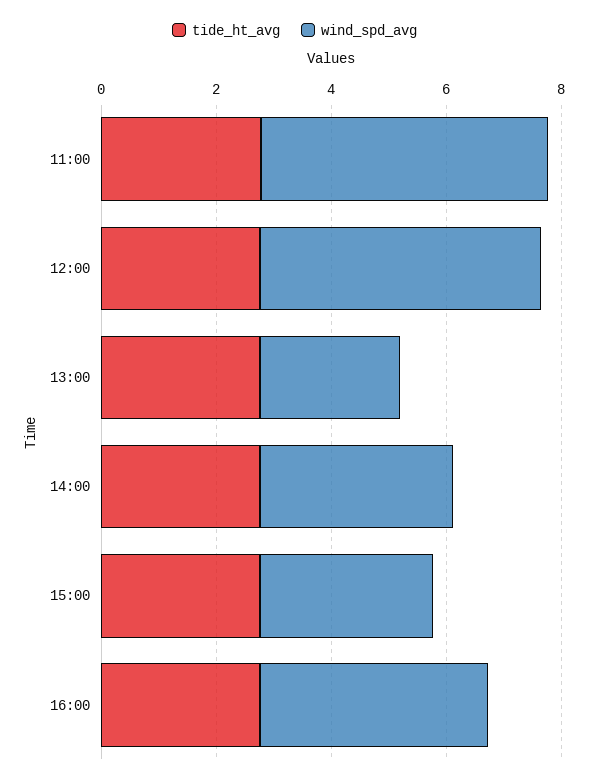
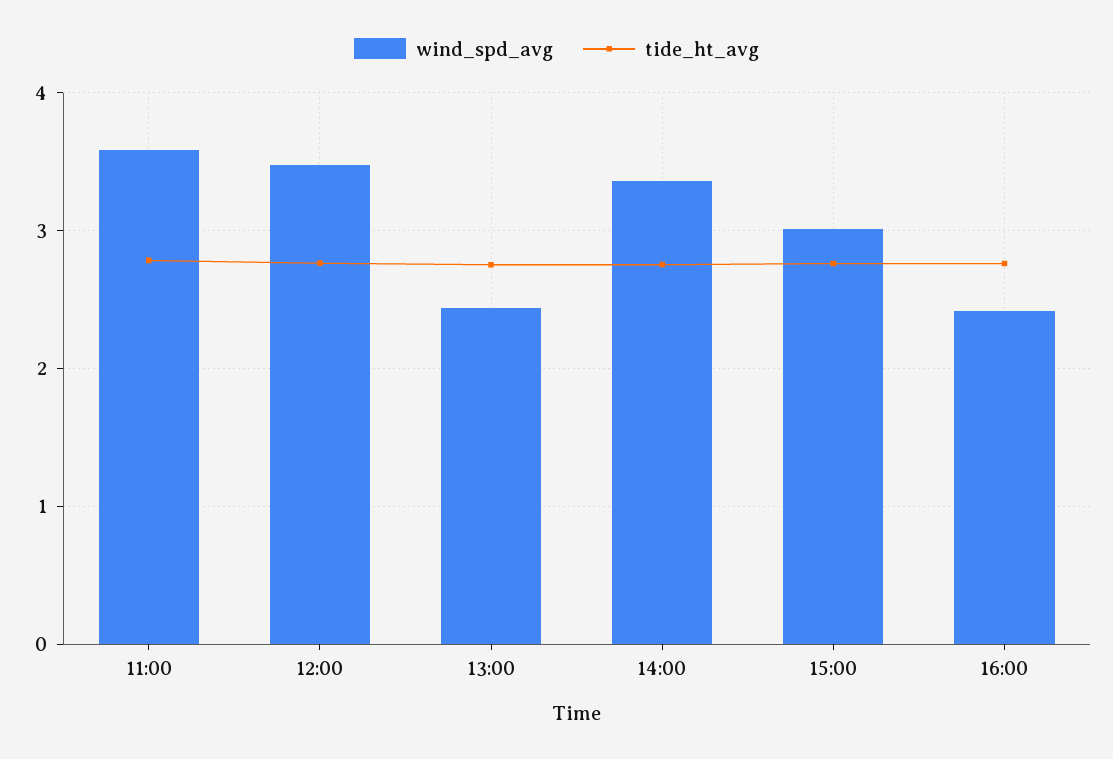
  {
    "tide_ht_avg": {
      "11:00": 2.8,
      "12:00": 2.8,
      "13:00": 2.8,
      "14:00": 2.8,
      "15:00": 2.8,
      "16:00": 2.8
    },
    "wind_spd_avg": {
-     "11:00": 5,
+     "11:00": 3.6,
-     "12:00": 5,
+     "12:00": 3.5,
      "13:00": 2.4,
      "14:00": 3.4,
      "15:00": 3,
-     "16:00": 4
+     "16:00": 2.4
    }
  }

